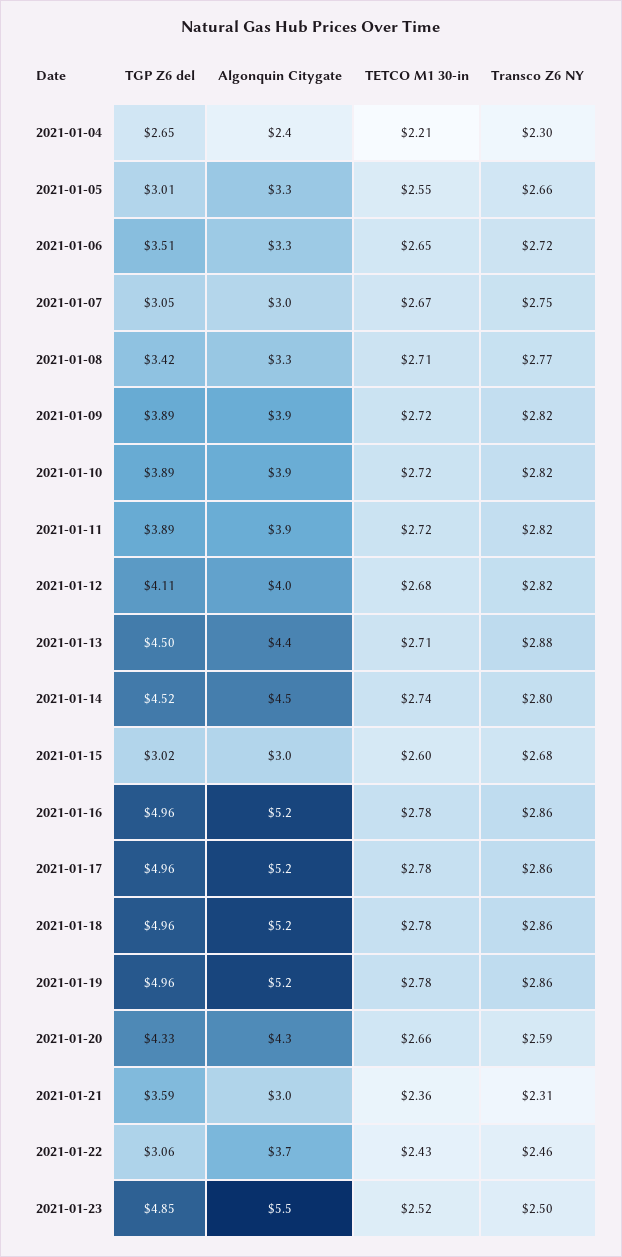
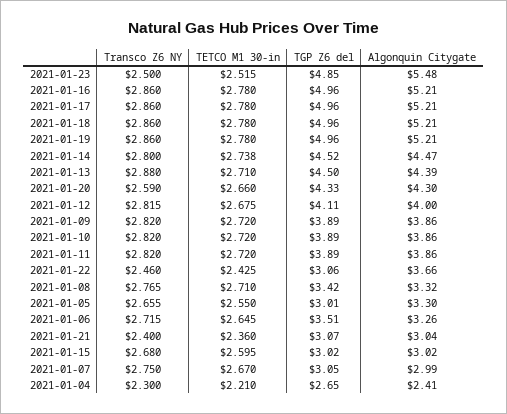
  {
    "TGP Z6 del": {
      "2021-01-04": 2.65,
      "2021-01-05": 3.01,
      "2021-01-06": 3.51,
      "2021-01-07": 3.05,
      "2021-01-08": 3.42,
      "2021-01-09": 3.89,
      "2021-01-10": 3.89,
      "2021-01-11": 3.89,
      "2021-01-12": 4.11,
      "2021-01-13": 4.5,
      "2021-01-14": 4.52,
      "2021-01-15": 3.02,
      "2021-01-16": 4.96,
      "2021-01-17": 4.96,
      "2021-01-18": 4.96,
      "2021-01-19": 4.96,
      "2021-01-20": 4.33,
-     "2021-01-21": 3.59,
+     "2021-01-21": 3.07,
      "2021-01-22": 3.06,
      "2021-01-23": 4.85
    },
    "Algonquin Citygate": {
      "2021-01-04": 2.41,
      "2021-01-05": 3.3,
      "2021-01-06": 3.26,
      "2021-01-07": 2.99,
      "2021-01-08": 3.32,
      "2021-01-09": 3.86,
      "2021-01-10": 3.86,
      "2021-01-11": 3.86,
      "2021-01-12": 4,
      "2021-01-13": 4.39,
      "2021-01-14": 4.47,
      "2021-01-15": 3.02,
      "2021-01-16": 5.21,
      "2021-01-17": 5.21,
      "2021-01-18": 5.21,
      "2021-01-19": 5.21,
      "2021-01-20": 4.3,
      "2021-01-21": 3.04,
      "2021-01-22": 3.66,
      "2021-01-23": 5.48
    },
    "TETCO M1 30-in": {
      "2021-01-04": 2.21,
      "2021-01-05": 2.55,
      "2021-01-06": 2.645,
      "2021-01-07": 2.67,
      "2021-01-08": 2.71,
      "2021-01-09": 2.72,
      "2021-01-10": 2.72,
      "2021-01-11": 2.72,
      "2021-01-12": 2.675,
      "2021-01-13": 2.71,
      "2021-01-14": 2.738,
      "2021-01-15": 2.595,
      "2021-01-16": 2.78,
      "2021-01-17": 2.78,
      "2021-01-18": 2.78,
      "2021-01-19": 2.78,
      "2021-01-20": 2.66,
      "2021-01-21": 2.36,
      "2021-01-22": 2.425,
      "2021-01-23": 2.515
    },
    "Transco Z6 NY": {
      "2021-01-04": 2.3,
      "2021-01-05": 2.655,
      "2021-01-06": 2.715,
      "2021-01-07": 2.75,
      "2021-01-08": 2.765,
      "2021-01-09": 2.82,
      "2021-01-10": 2.82,
      "2021-01-11": 2.82,
      "2021-01-12": 2.815,
      "2021-01-13": 2.88,
      "2021-01-14": 2.8,
      "2021-01-15": 2.68,
      "2021-01-16": 2.86,
      "2021-01-17": 2.86,
      "2021-01-18": 2.86,
      "2021-01-19": 2.86,
      "2021-01-20": 2.59,
-     "2021-01-21": 2.31,
+     "2021-01-21": 2.4,
      "2021-01-22": 2.46,
      "2021-01-23": 2.5
    }
  }

